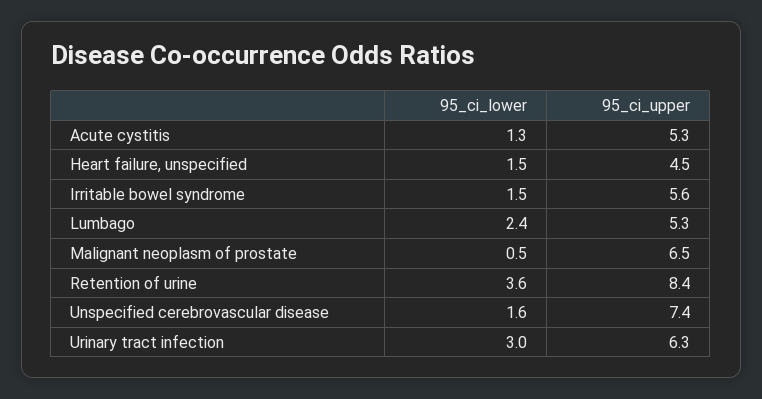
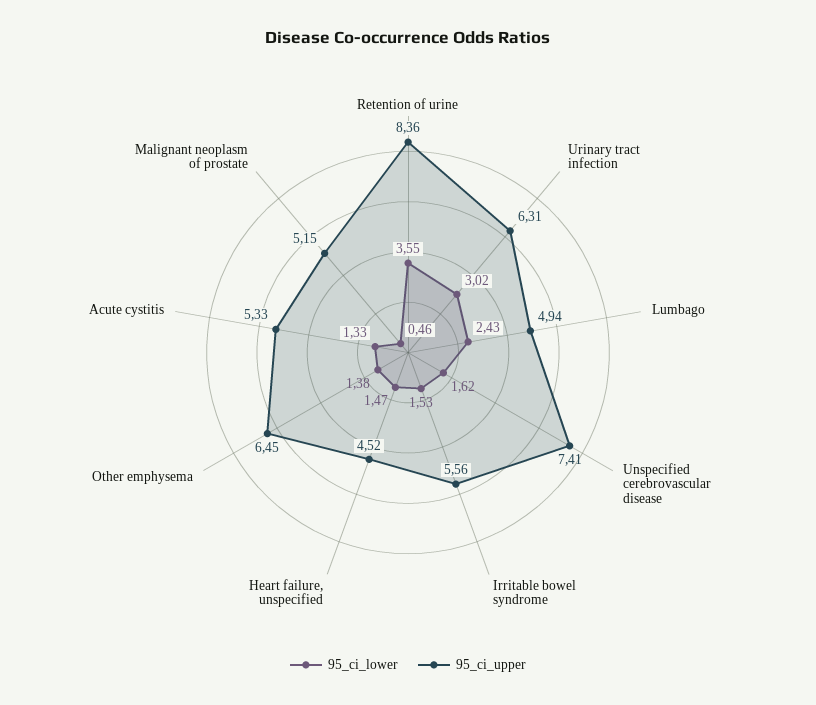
  {
    "95_ci_lower": {
      "Acute cystitis": 1.33,
      "Heart failure, unspecified": 1.47,
      "Irritable bowel syndrome": 1.53,
      "Lumbago": 2.43,
      "Malignant neoplasm of prostate": 0.46,
      "Retention of urine": 3.55,
      "Unspecified cerebrovascular disease": 1.62,
-     "Urinary tract infection": 3.02
+     "Urinary tract infection": 3.02,
+     "Other emphysema": 1.38
    },
    "95_ci_upper": {
      "Acute cystitis": 5.33,
      "Heart failure, unspecified": 4.52,
      "Irritable bowel syndrome": 5.56,
-     "Lumbago": 5.3,
+     "Lumbago": 4.94,
-     "Malignant neoplasm of prostate": 6.5,
+     "Malignant neoplasm of prostate": 5.15,
      "Retention of urine": 8.36,
      "Unspecified cerebrovascular disease": 7.41,
-     "Urinary tract infection": 6.31
+     "Urinary tract infection": 6.31,
+     "Other emphysema": 6.45
    }
  }

